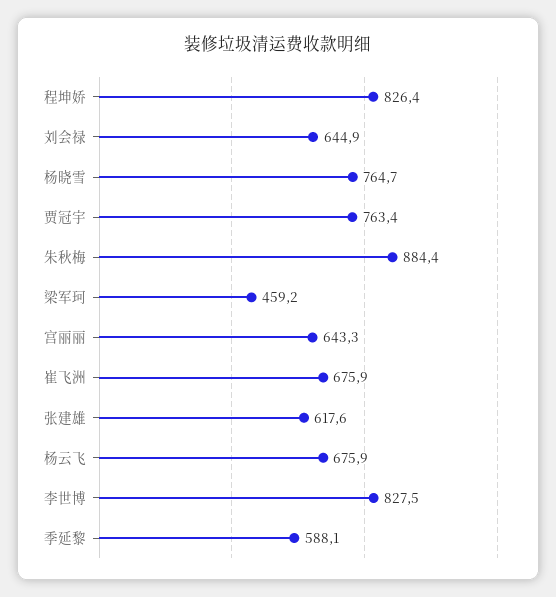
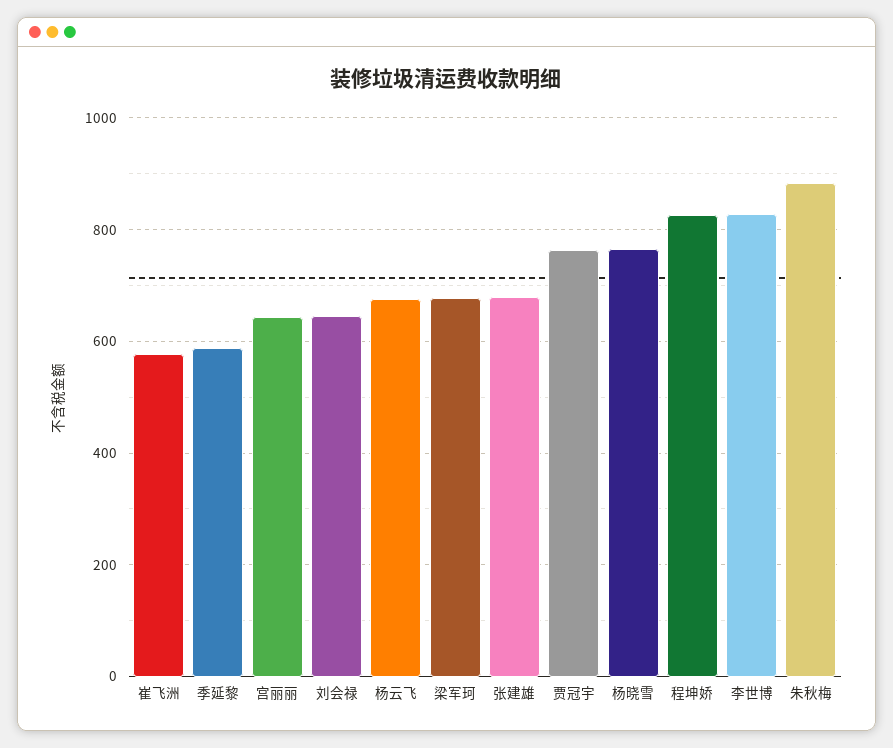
  {
    "程坤娇": 826.4,
    "刘会禄": 644.9,
    "杨晓雪": 764.7,
    "贾冠宇": 763.4,
    "朱秋梅": 884.4,
-   "梁军珂": 459.2,
+   "梁军珂": 680,
    "宫丽丽": 643.3,
-   "崔飞洲": 675.9,
+   "崔飞洲": 580,
-   "张建雄": 617.6,
+   "张建雄": 680,
    "杨云飞": 675.9,
    "李世博": 827.5,
    "季延黎": 588.1
  }

